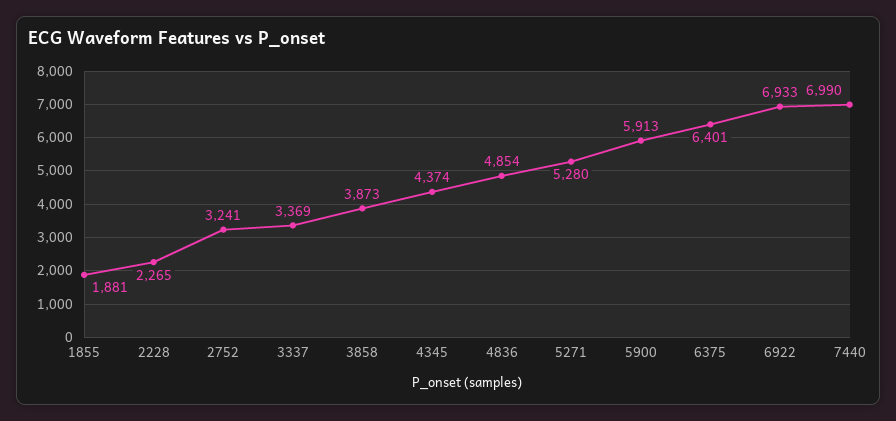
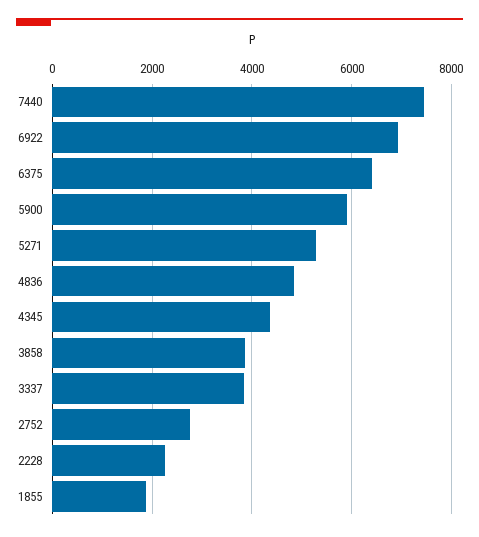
  {
    "1855": 1881,
    "2228": 2265,
-   "2752": 3241,
+   "2752": 2800,
-   "3337": 3369,
+   "3337": 3800,
    "3858": 3873,
    "4345": 4374,
    "4836": 4854,
    "5271": 5280,
    "5900": 5913,
    "6375": 6401,
    "6922": 6933,
-   "7440": 6990
+   "7440": 7400
  }

